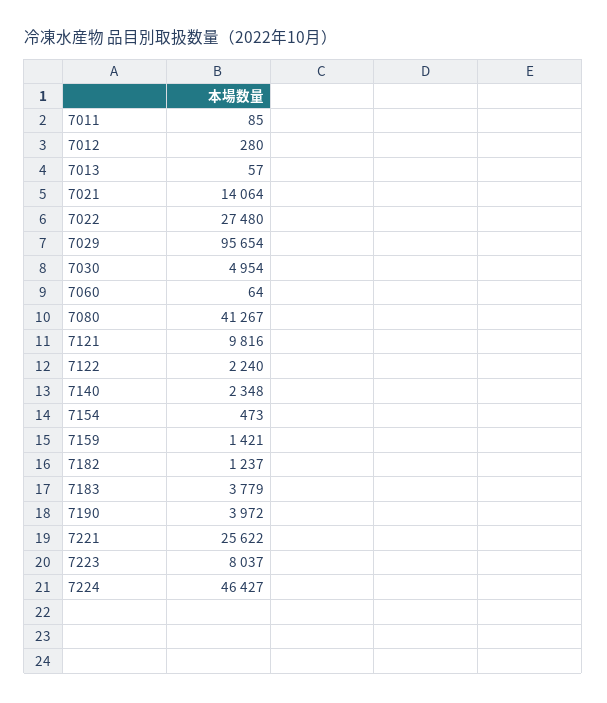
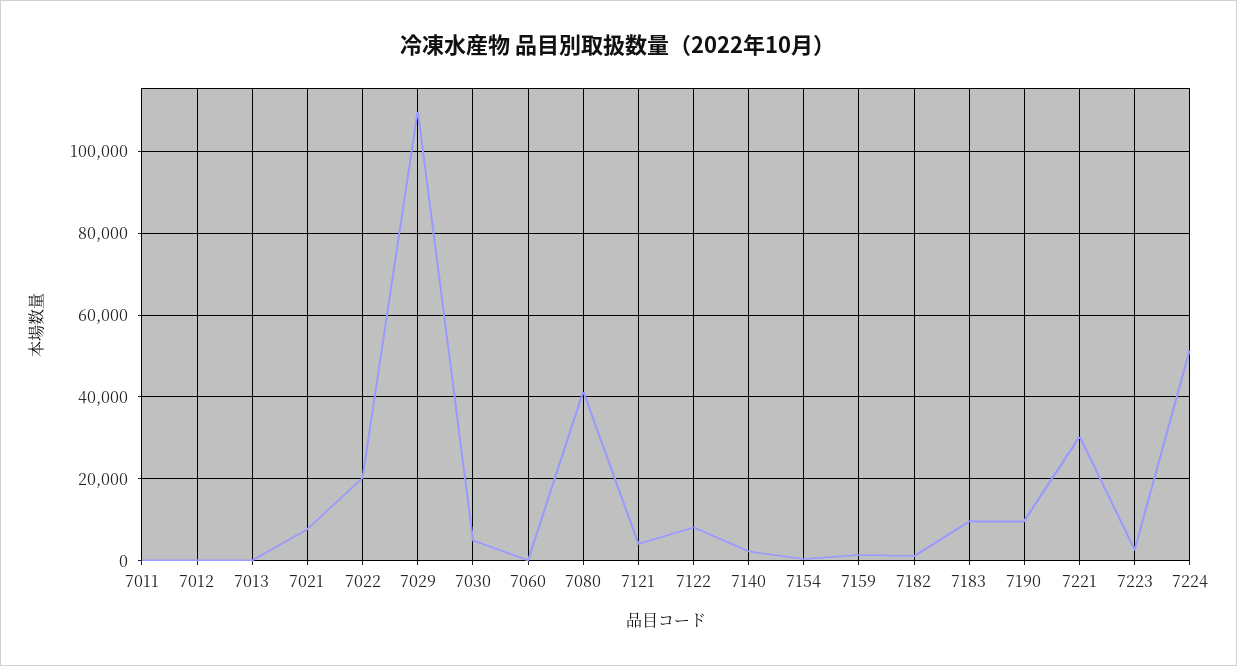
  {
    "7011": 85,
    "7012": 280,
    "7013": 57,
-   "7021": 14064,
+   "7021": 8000,
-   "7022": 27480,
+   "7022": 20000,
-   "7029": 95654,
+   "7029": 110000,
    "7030": 4954,
    "7060": 64,
    "7080": 41267,
-   "7121": 9816,
+   "7121": 4000,
-   "7122": 2240,
+   "7122": 8000,
    "7140": 2348,
    "7154": 473,
    "7159": 1421,
    "7182": 1237,
-   "7183": 3779,
+   "7183": 10000,
-   "7190": 3972,
+   "7190": 10000,
-   "7221": 25622,
+   "7221": 30000,
-   "7223": 8037,
+   "7223": 2000,
-   "7224": 46427
+   "7224": 52000
  }

